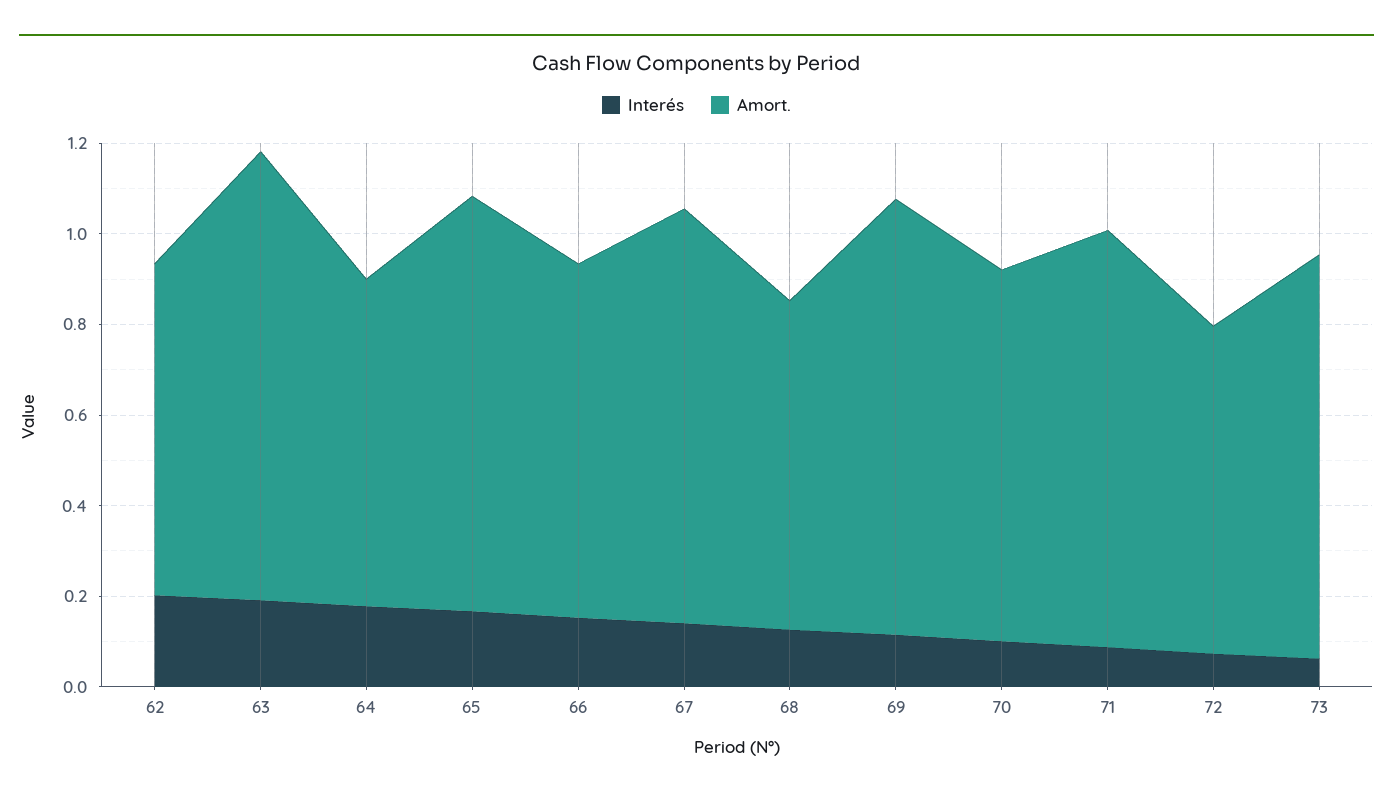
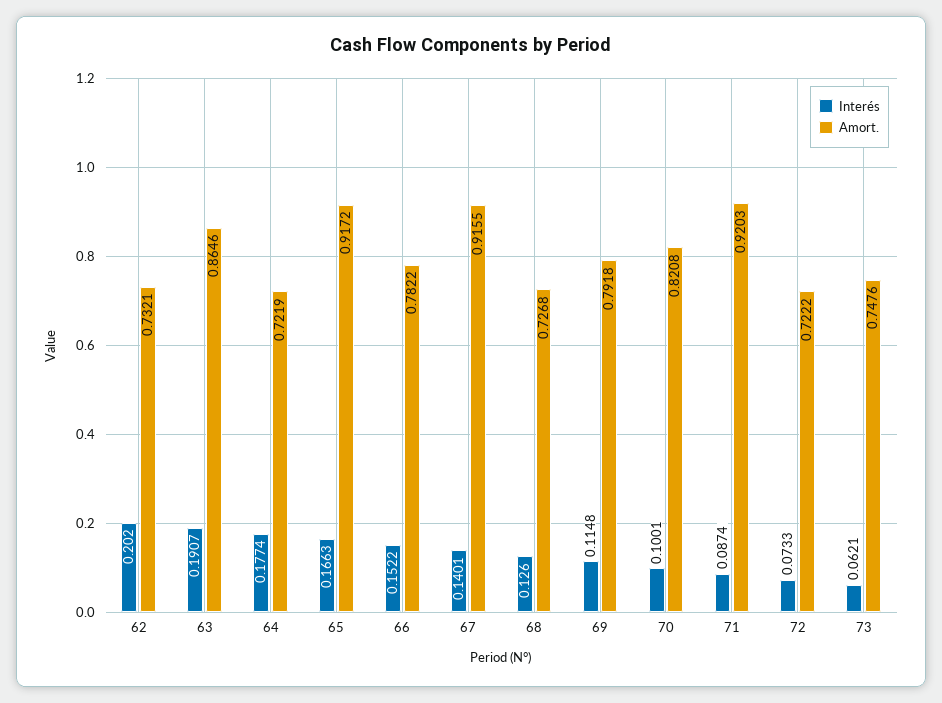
  {
    "Interés": {
      "62": 0.202,
      "63": 0.1907,
      "64": 0.1774,
      "65": 0.1663,
      "66": 0.1522,
      "67": 0.1401,
      "68": 0.126,
      "69": 0.1148,
      "70": 0.1001,
      "71": 0.0874,
      "72": 0.0733,
      "73": 0.0621
    },
    "Amort.": {
      "62": 0.7321,
-     "63": 1,
+     "63": 0.8646,
      "64": 0.7219,
      "65": 0.9172,
      "66": 0.7822,
      "67": 0.9155,
      "68": 0.7268,
-     "69": 0.95,
+     "69": 0.7918,
      "70": 0.8208,
      "71": 0.9203,
      "72": 0.7222,
-     "73": 0.9
+     "73": 0.7476
    }
  }

